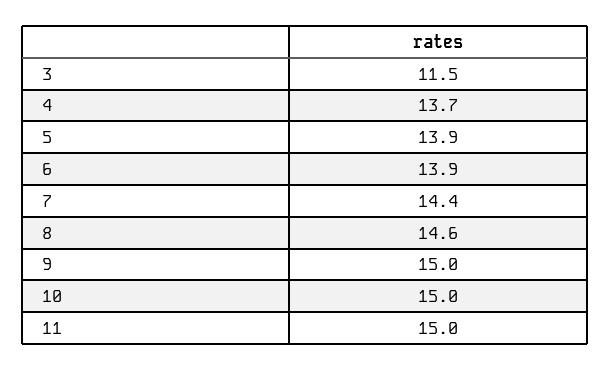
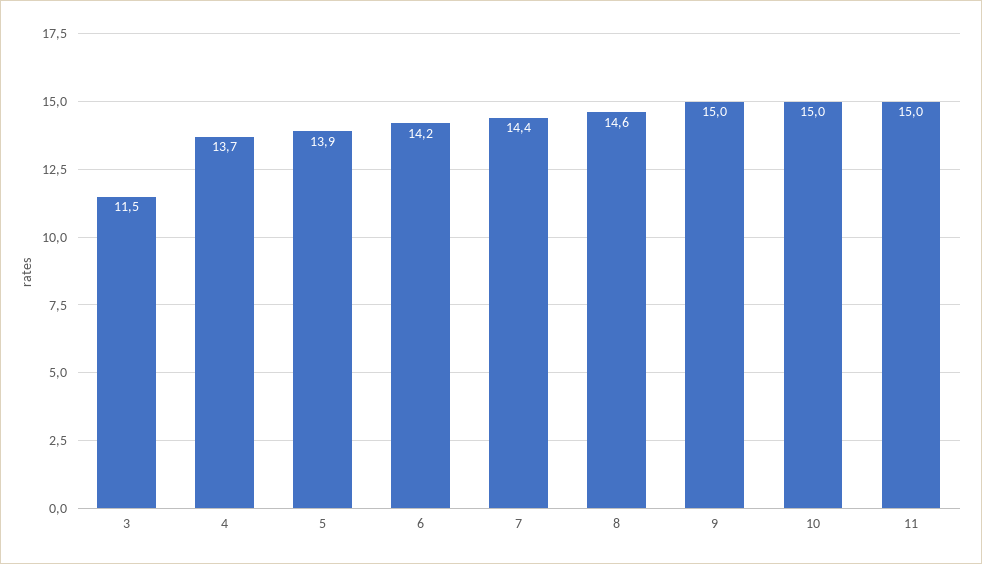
  {
    "3": 11.5,
    "4": 13.7,
    "5": 13.9,
-   "6": 13.9,
+   "6": 14.2,
    "7": 14.4,
    "8": 14.6,
    "9": 15,
    "10": 15,
    "11": 15
  }

